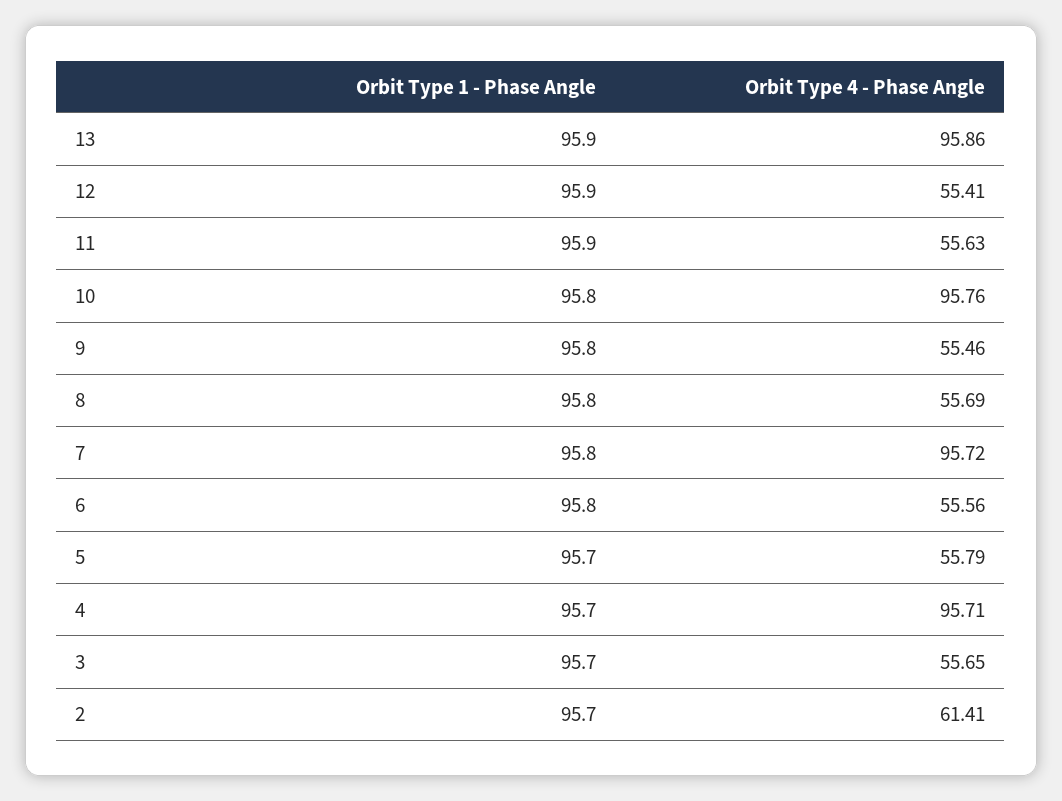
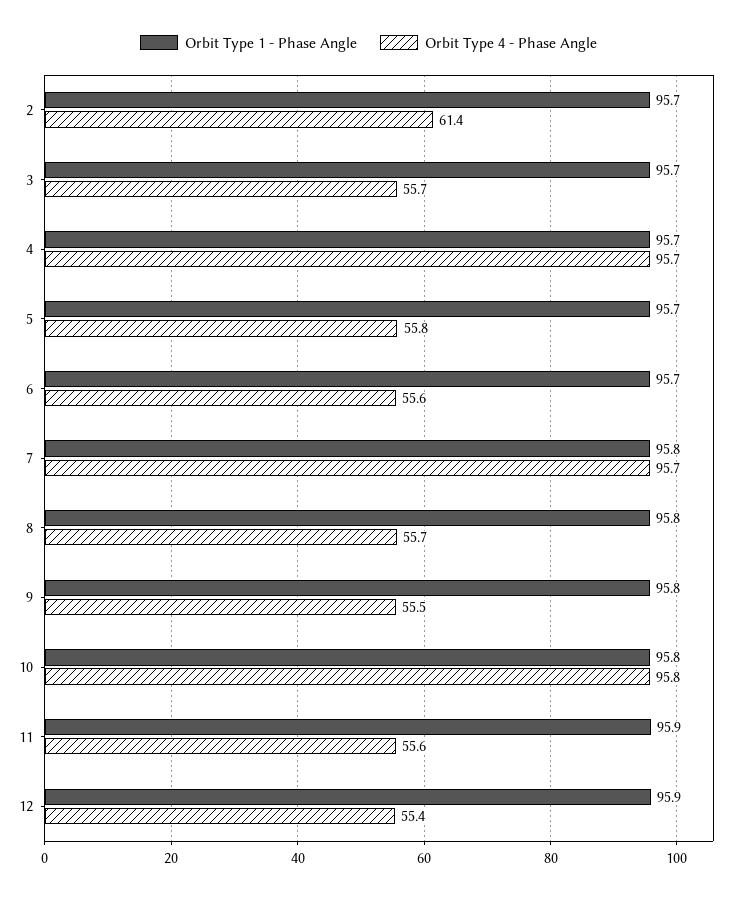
  {
    "Orbit Type 1 - Phase Angle": {
-     "13": 95.9,
      "12": 95.9,
      "11": 95.9,
      "10": 95.8,
      "9": 95.8,
      "8": 95.8,
      "7": 95.8,
-     "6": 95.8,
+     "6": 95.7,
      "5": 95.7,
      "4": 95.7,
      "3": 95.7,
      "2": 95.7
    },
    "Orbit Type 4 - Phase Angle": {
-     "13": 95.86,
      "12": 55.41,
      "11": 55.63,
      "10": 95.76,
      "9": 55.46,
      "8": 55.69,
      "7": 95.72,
      "6": 55.56,
      "5": 55.79,
      "4": 95.71,
      "3": 55.65,
      "2": 61.41
    }
  }

